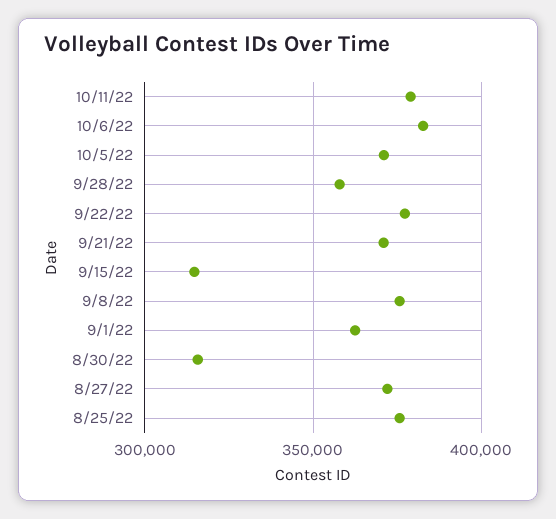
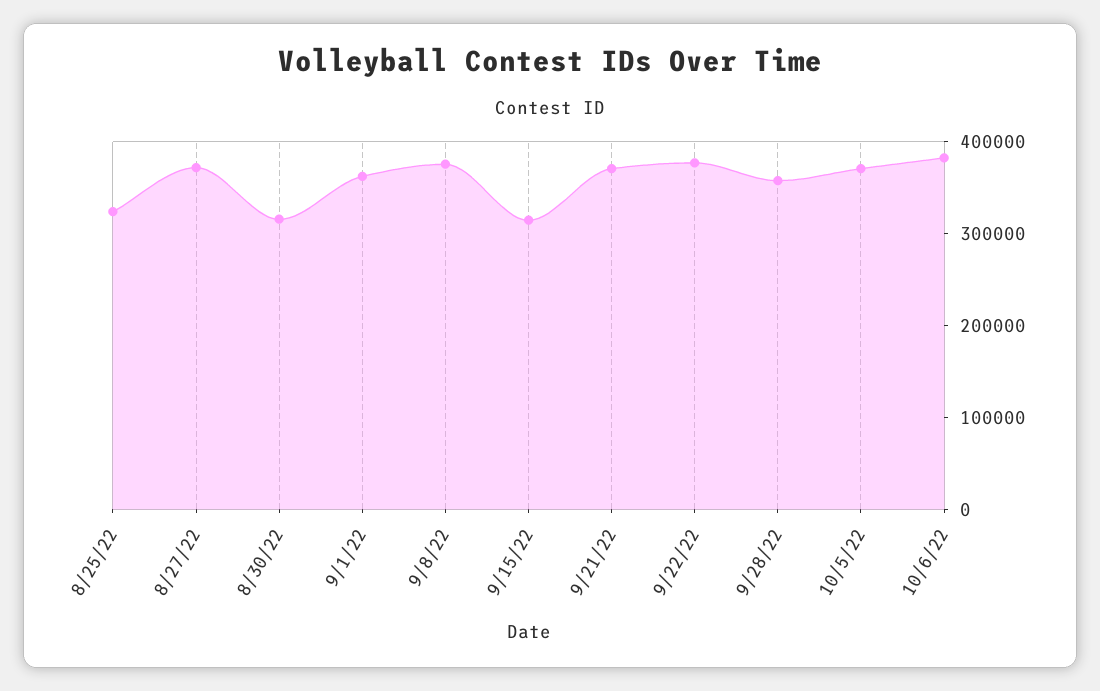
  {
-   "10/11/22": 380000,
    "10/6/22": 385000,
    "10/5/22": 370000,
    "9/28/22": 360000,
    "9/22/22": 375000,
    "9/21/22": 370000,
    "9/15/22": 315000,
    "9/8/22": 375000,
    "9/1/22": 365000,
    "8/30/22": 315000,
    "8/27/22": 370000,
-   "8/25/22": 375000
+   "8/25/22": 320000
  }

